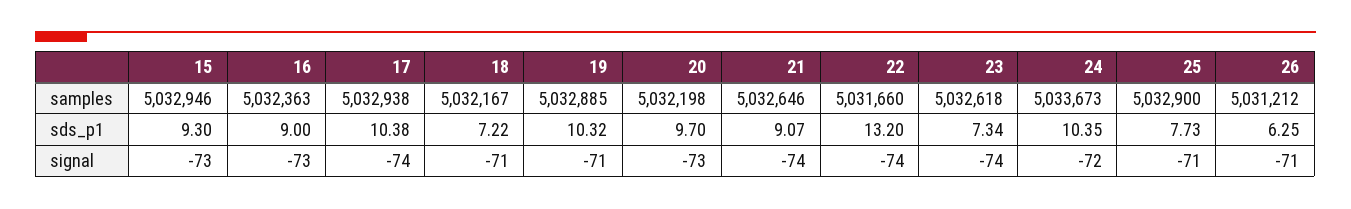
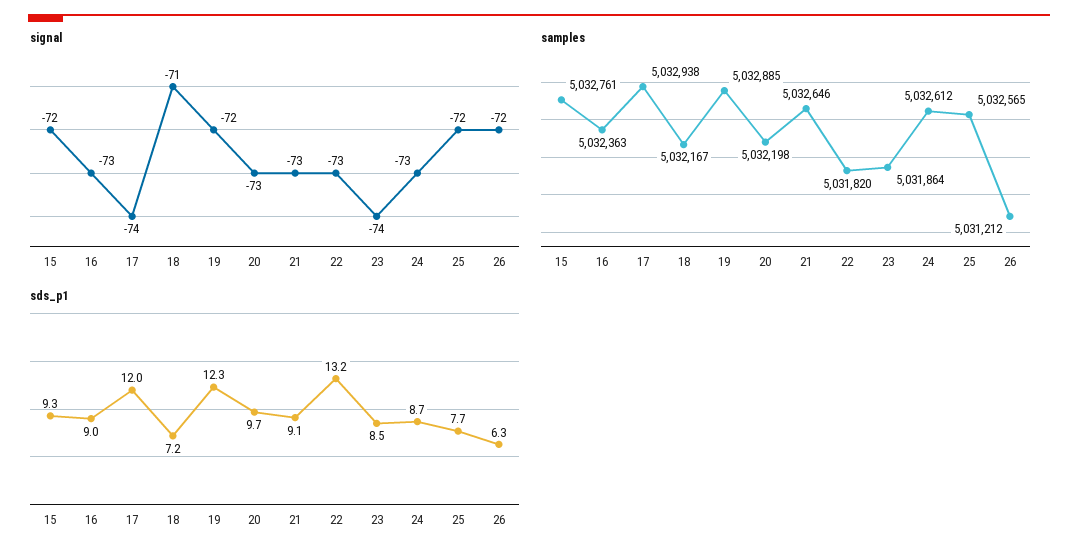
  {
    "samples": {
-     "15": 5032946,
+     "15": 5032761,
      "16": 5032363,
      "17": 5032938,
      "18": 5032167,
      "19": 5032885,
      "20": 5032198,
      "21": 5032646,
-     "22": 5031660,
+     "22": 5031820,
-     "23": 5032618,
+     "23": 5031864,
-     "24": 5033673,
+     "24": 5032612,
-     "25": 5032900,
+     "25": 5032565,
      "26": 5031212
    },
    "sds_p1": {
      "15": 9.3,
      "16": 9,
-     "17": 10.38,
+     "17": 12,
      "18": 7.22,
-     "19": 10.32,
+     "19": 12.3,
      "20": 9.7,
      "21": 9.07,
      "22": 13.2,
-     "23": 7.34,
+     "23": 8.5,
-     "24": 10.35,
+     "24": 8.7,
      "25": 7.73,
      "26": 6.25
    },
    "signal": {
-     "15": -73,
+     "15": -72,
      "16": -73,
      "17": -74,
      "18": -71,
-     "19": -71,
+     "19": -72,
      "20": -73,
-     "21": -74,
+     "21": -73,
-     "22": -74,
+     "22": -73,
      "23": -74,
-     "24": -72,
+     "24": -73,
-     "25": -71,
+     "25": -72,
-     "26": -71
+     "26": -72
    }
  }

